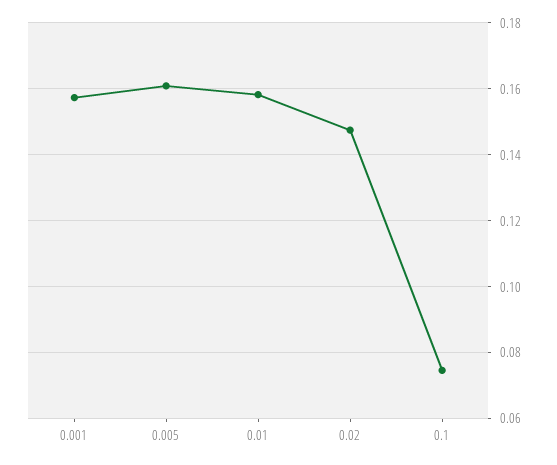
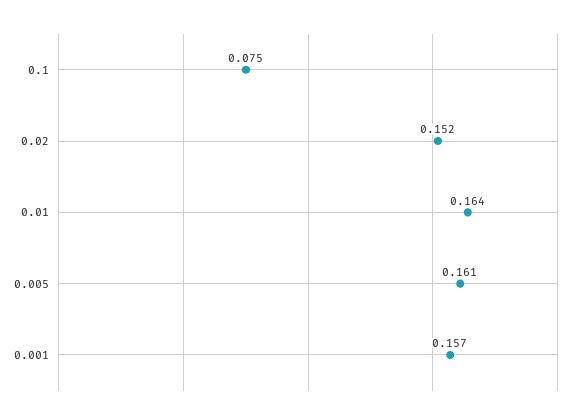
  {
    "0.001": 0.157,
    "0.005": 0.161,
-   "0.01": 0.158,
+   "0.01": 0.164,
-   "0.02": 0.148,
+   "0.02": 0.152,
    "0.1": 0.075
  }

